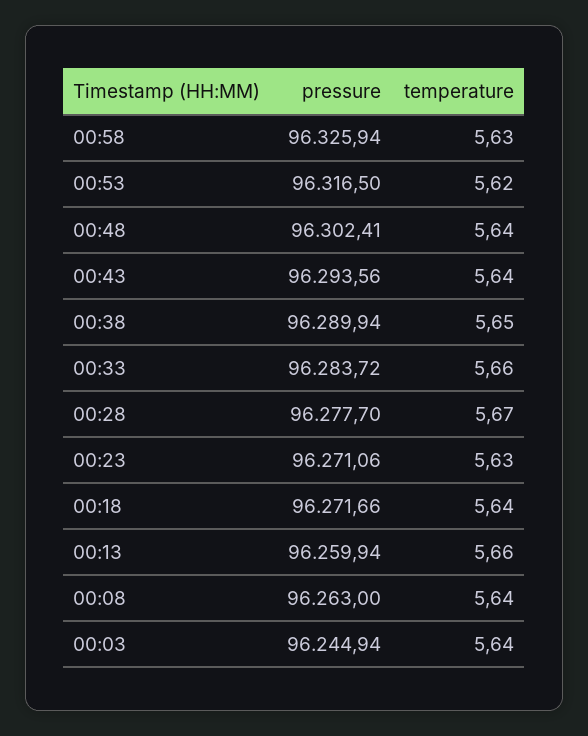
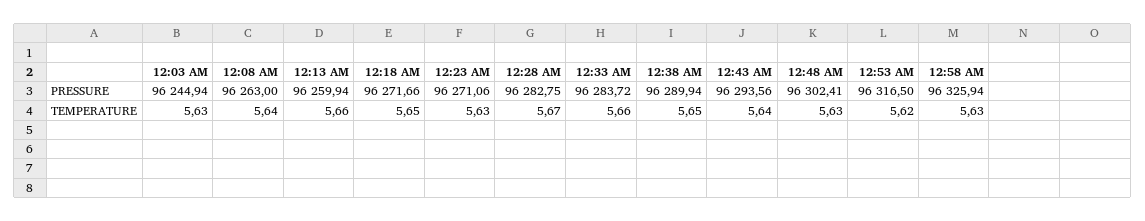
  {
    "pressure": {
      "00:58": 96325.94,
      "00:53": 96316.5,
      "00:48": 96302.41,
      "00:43": 96293.56,
      "00:38": 96289.94,
      "00:33": 96283.72,
-     "00:28": 96277.7,
+     "00:28": 96282.75,
      "00:23": 96271.06,
      "00:18": 96271.66,
      "00:13": 96259.94,
      "00:08": 96263,
      "00:03": 96244.94
    },
    "temperature": {
      "00:58": 5.63,
      "00:53": 5.62,
-     "00:48": 5.64,
+     "00:48": 5.63,
      "00:43": 5.64,
      "00:38": 5.65,
      "00:33": 5.66,
      "00:28": 5.67,
      "00:23": 5.63,
-     "00:18": 5.64,
+     "00:18": 5.65,
      "00:13": 5.66,
      "00:08": 5.64,
-     "00:03": 5.64
+     "00:03": 5.63
    }
  }

